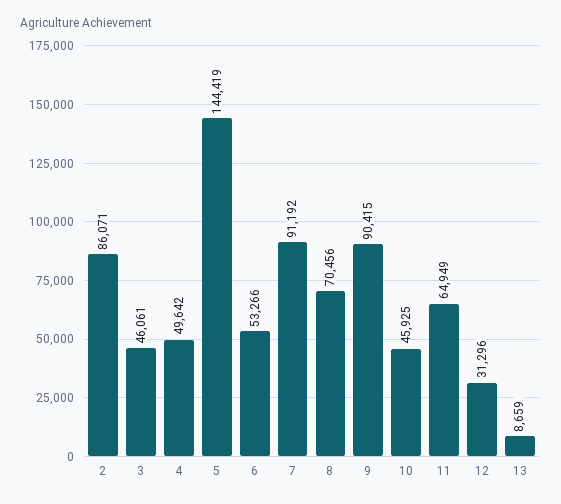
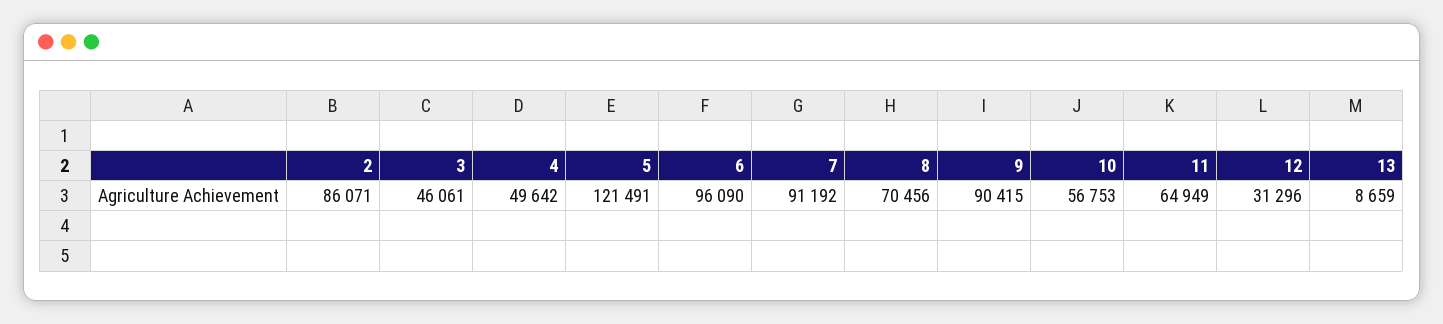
  {
    "2": 86071,
    "3": 46061,
    "4": 49642,
-   "5": 144419,
+   "5": 121491,
-   "6": 53266,
+   "6": 96090,
    "7": 91192,
    "8": 70456,
    "9": 90415,
-   "10": 45925,
+   "10": 56753,
    "11": 64949,
    "12": 31296,
    "13": 8659
  }

